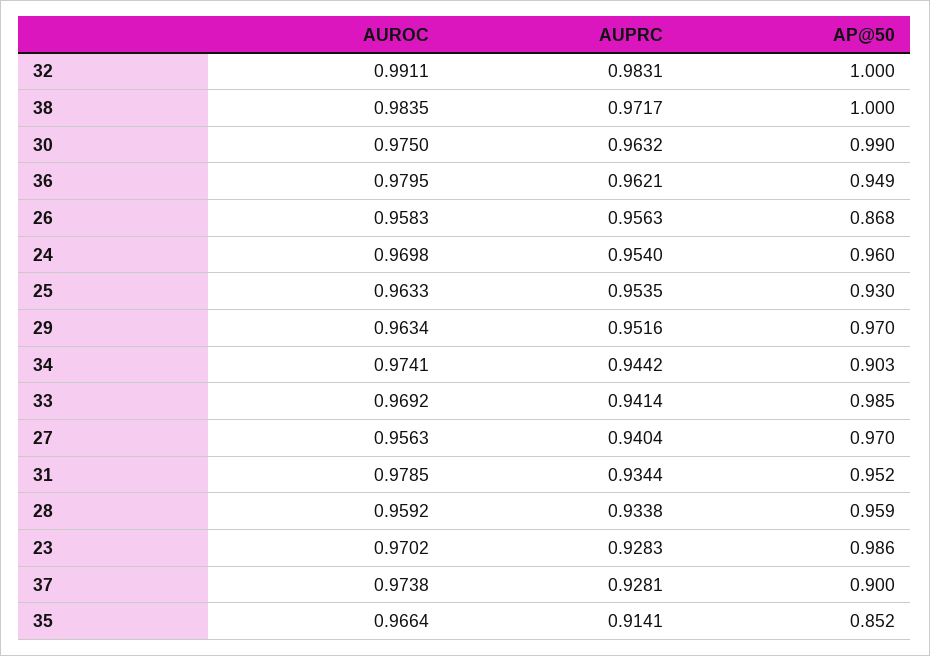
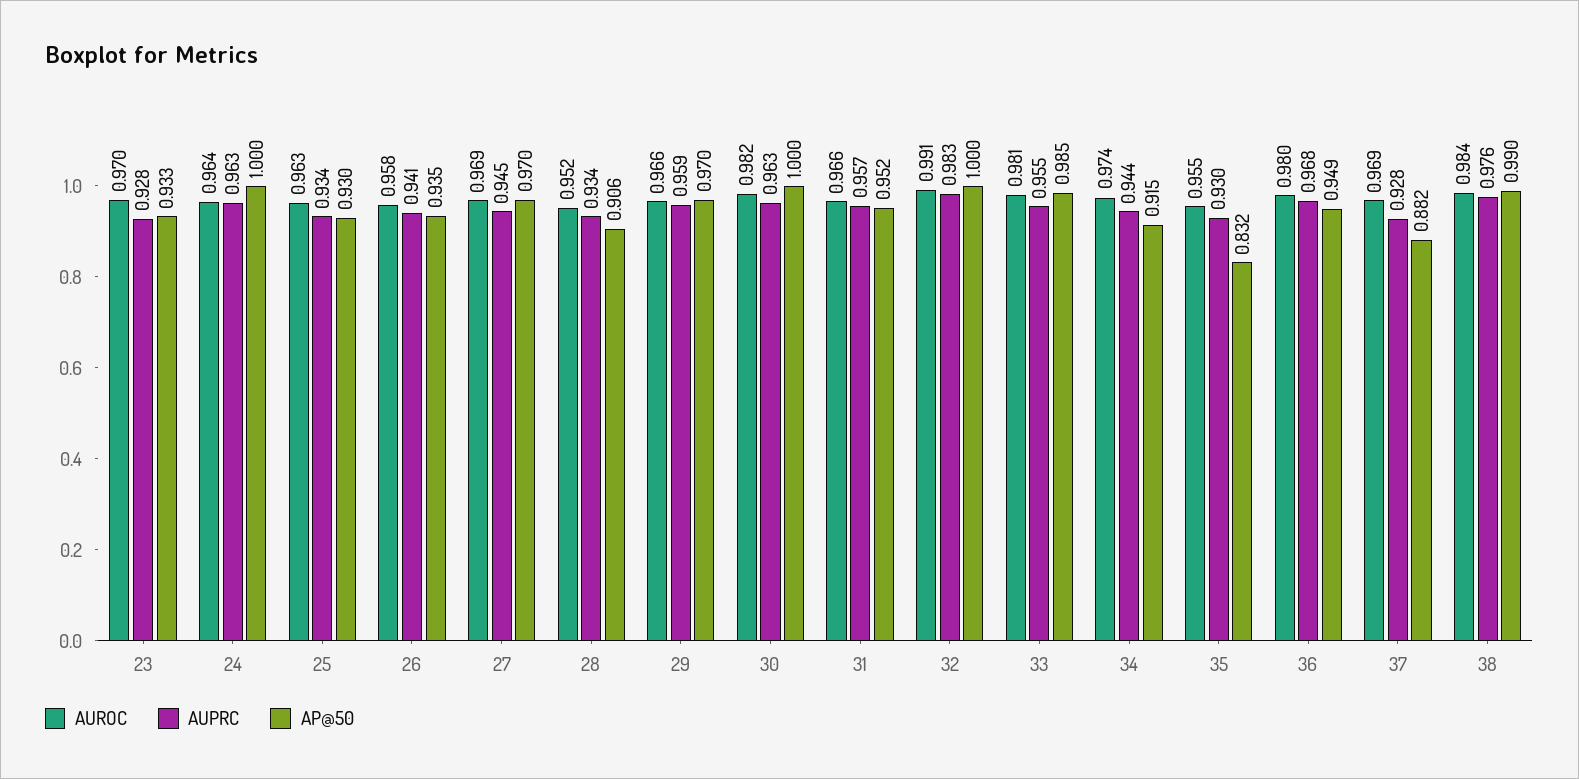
  {
    "AUROC": {
      "32": 0.9911,
      "38": 0.9835,
-     "30": 0.975,
+     "30": 0.982,
      "36": 0.9795,
      "26": 0.9583,
-     "24": 0.9698,
+     "24": 0.964,
      "25": 0.9633,
-     "29": 0.9634,
+     "29": 0.966,
      "34": 0.9741,
-     "33": 0.9692,
+     "33": 0.981,
-     "27": 0.9563,
+     "27": 0.969,
-     "31": 0.9785,
+     "31": 0.966,
-     "28": 0.9592,
+     "28": 0.952,
      "23": 0.9702,
-     "37": 0.9738,
+     "37": 0.969,
-     "35": 0.9664
+     "35": 0.955
    },
    "AUPRC": {
      "32": 0.9831,
-     "38": 0.9717,
+     "38": 0.976,
      "30": 0.9632,
-     "36": 0.9621,
+     "36": 0.968,
-     "26": 0.9563,
+     "26": 0.941,
-     "24": 0.954,
+     "24": 0.963,
-     "25": 0.9535,
+     "25": 0.934,
-     "29": 0.9516,
+     "29": 0.959,
      "34": 0.9442,
-     "33": 0.9414,
+     "33": 0.955,
-     "27": 0.9404,
+     "27": 0.945,
-     "31": 0.9344,
+     "31": 0.957,
      "28": 0.9338,
      "23": 0.9283,
      "37": 0.9281,
-     "35": 0.9141
+     "35": 0.93
    },
    "AP@50": {
      "32": 1,
-     "38": 1,
+     "38": 0.99,
-     "30": 0.99,
+     "30": 1,
      "36": 0.949,
-     "26": 0.868,
+     "26": 0.935,
-     "24": 0.96,
+     "24": 1,
      "25": 0.93,
      "29": 0.97,
-     "34": 0.903,
+     "34": 0.915,
      "33": 0.985,
      "27": 0.97,
      "31": 0.952,
-     "28": 0.959,
+     "28": 0.906,
-     "23": 0.986,
+     "23": 0.933,
-     "37": 0.9,
+     "37": 0.882,
-     "35": 0.852
+     "35": 0.832
    }
  }

